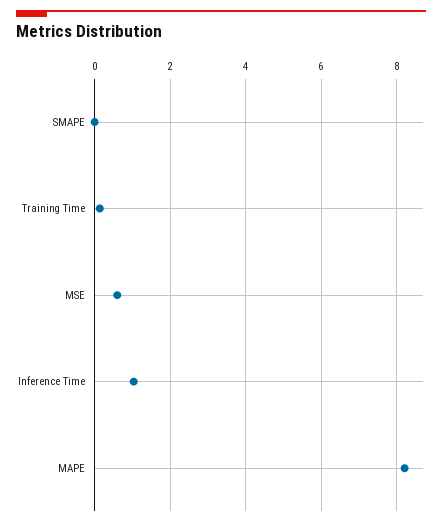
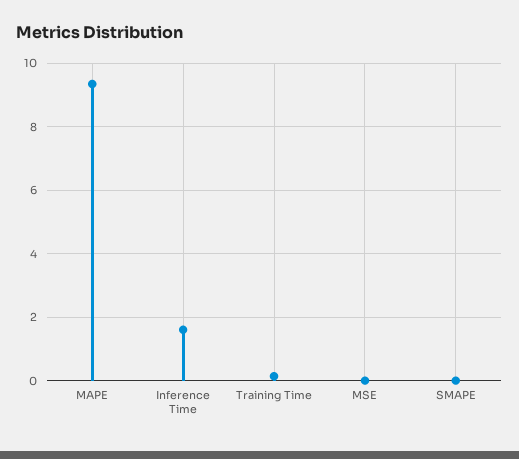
  {
    "SMAPE": 0,
    "Training Time": 0.2,
-   "MSE": 0.6,
+   "MSE": 0,
-   "Inference Time": 1,
+   "Inference Time": 1.6,
-   "MAPE": 8.2
+   "MAPE": 9.4
  }

